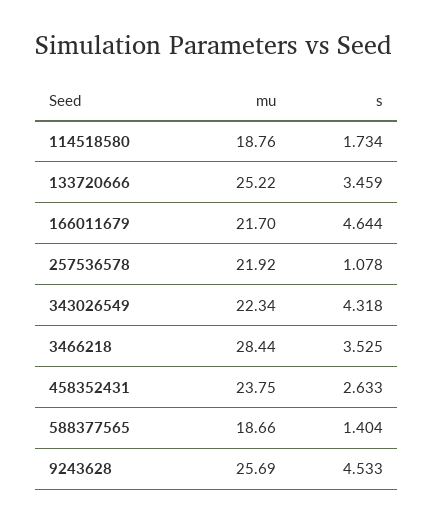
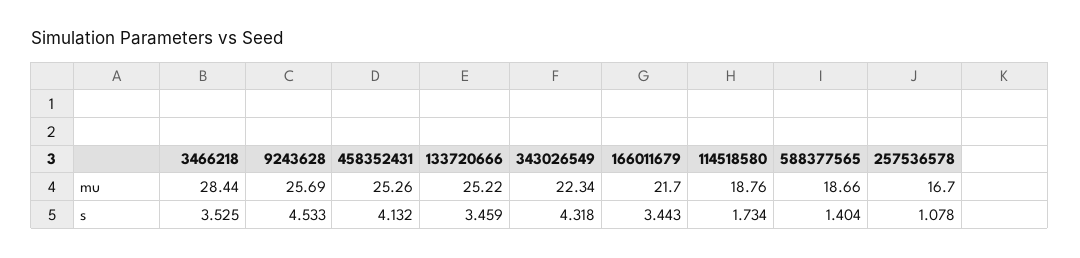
  {
    "mu": {
      "114518580": 18.76,
      "133720666": 25.22,
      "166011679": 21.7,
-     "257536578": 21.92,
+     "257536578": 16.7,
      "343026549": 22.34,
      "3466218": 28.44,
-     "458352431": 23.75,
+     "458352431": 25.26,
      "588377565": 18.66,
      "9243628": 25.69
    },
    "s": {
      "114518580": 1.734,
      "133720666": 3.459,
-     "166011679": 4.644,
+     "166011679": 3.443,
      "257536578": 1.078,
      "343026549": 4.318,
      "3466218": 3.525,
-     "458352431": 2.633,
+     "458352431": 4.132,
      "588377565": 1.404,
      "9243628": 4.533
    }
  }

